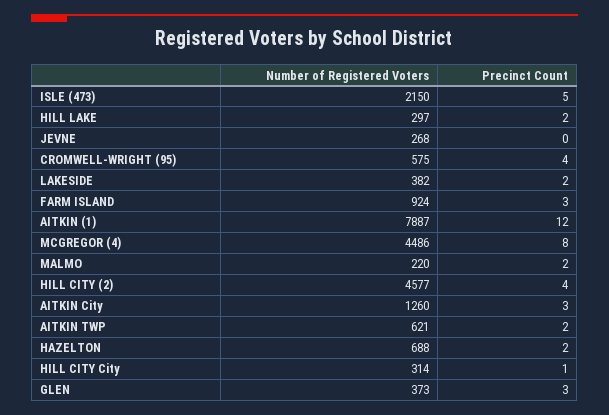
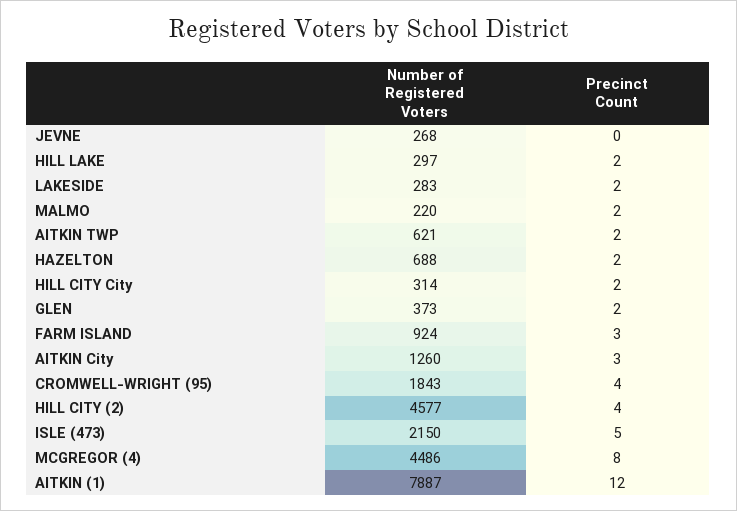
  {
    "Number of Registered Voters": {
      "ISLE (473)": 2150,
      "HILL LAKE": 297,
      "JEVNE": 268,
-     "CROMWELL-WRIGHT (95)": 575,
+     "CROMWELL-WRIGHT (95)": 1843,
-     "LAKESIDE": 382,
+     "LAKESIDE": 283,
      "FARM ISLAND": 924,
      "AITKIN (1)": 7887,
      "MCGREGOR (4)": 4486,
      "MALMO": 220,
      "HILL CITY (2)": 4577,
      "AITKIN City": 1260,
      "AITKIN TWP": 621,
      "HAZELTON": 688,
      "HILL CITY City": 314,
      "GLEN": 373
    },
    "Precinct Count": {
      "ISLE (473)": 5,
      "HILL LAKE": 2,
      "JEVNE": 0,
      "CROMWELL-WRIGHT (95)": 4,
      "LAKESIDE": 2,
      "FARM ISLAND": 3,
      "AITKIN (1)": 12,
      "MCGREGOR (4)": 8,
      "MALMO": 2,
      "HILL CITY (2)": 4,
      "AITKIN City": 3,
      "AITKIN TWP": 2,
      "HAZELTON": 2,
-     "HILL CITY City": 1,
+     "HILL CITY City": 2,
-     "GLEN": 3
+     "GLEN": 2
    }
  }

